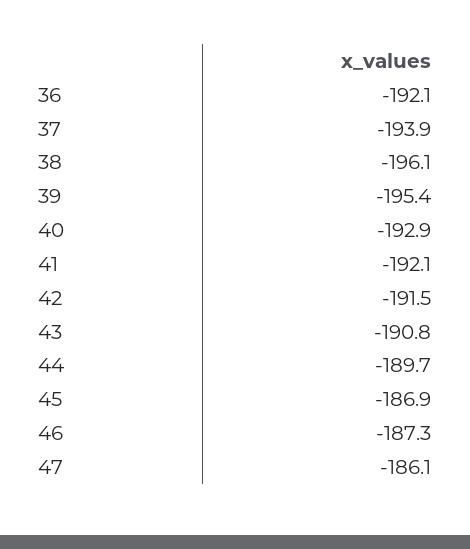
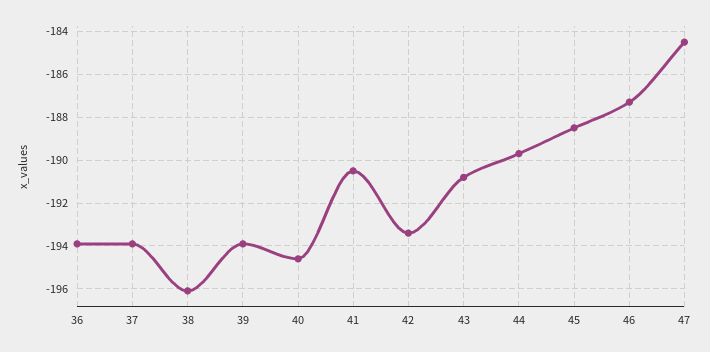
  {
-   "36": -192.1,
+   "36": -194,
    "37": -193.9,
    "38": -196.1,
-   "39": -195.4,
+   "39": -194,
-   "40": -192.9,
+   "40": -194.5,
-   "41": -192.1,
+   "41": -190.5,
-   "42": -191.5,
+   "42": -193.5,
    "43": -190.8,
    "44": -189.7,
-   "45": -186.9,
+   "45": -188.5,
    "46": -187.3,
-   "47": -186.1
+   "47": -184.5
  }

